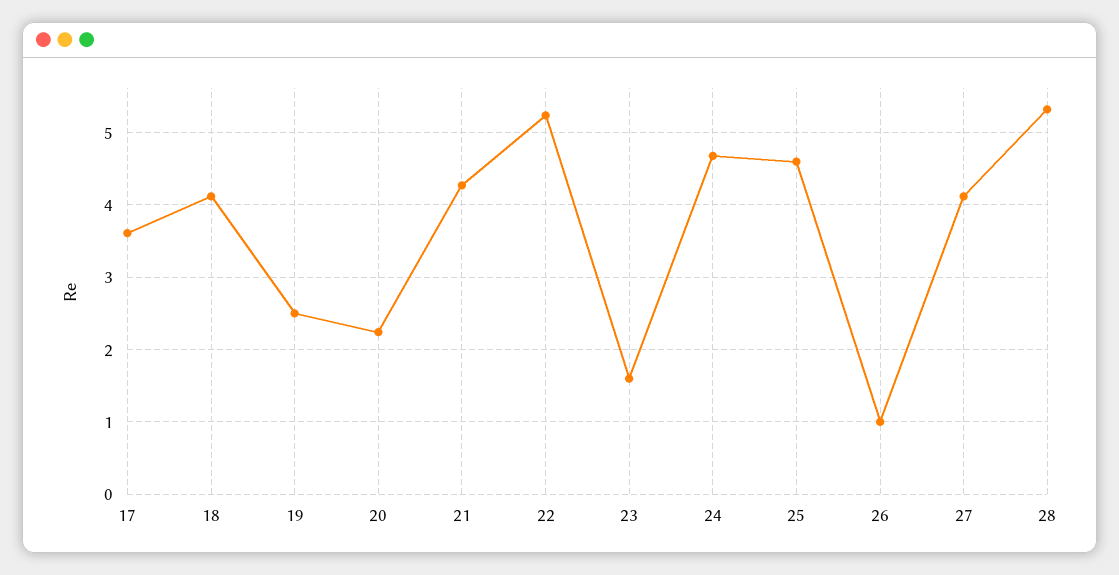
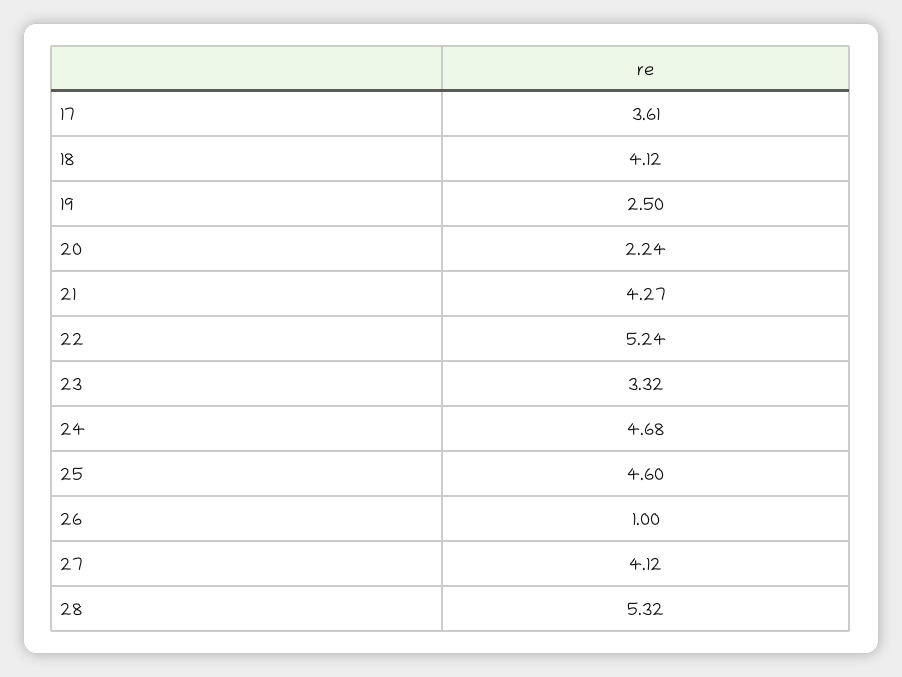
  {
    "17": 3.61,
    "18": 4.12,
    "19": 2.5,
    "20": 2.24,
    "21": 4.27,
    "22": 5.24,
-   "23": 1.6,
+   "23": 3.32,
    "24": 4.68,
    "25": 4.6,
    "26": 1,
    "27": 4.12,
    "28": 5.32
  }

